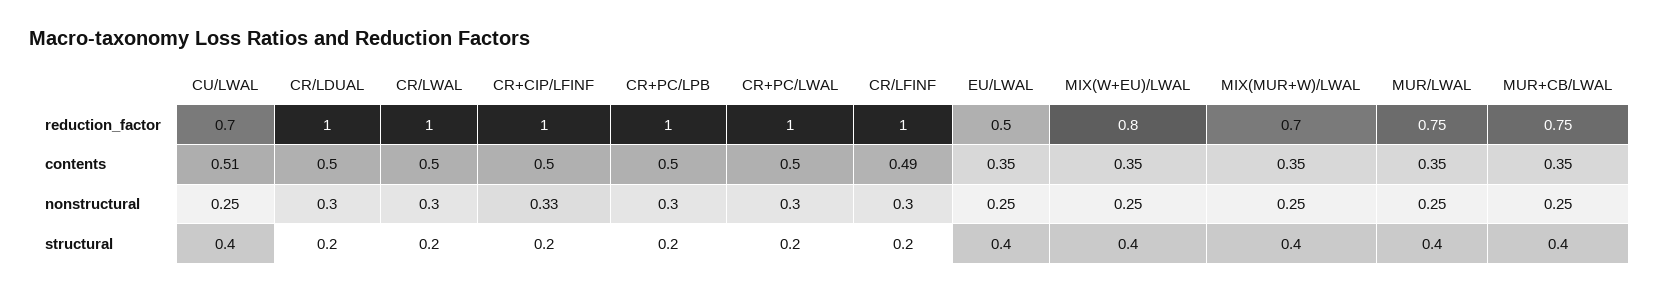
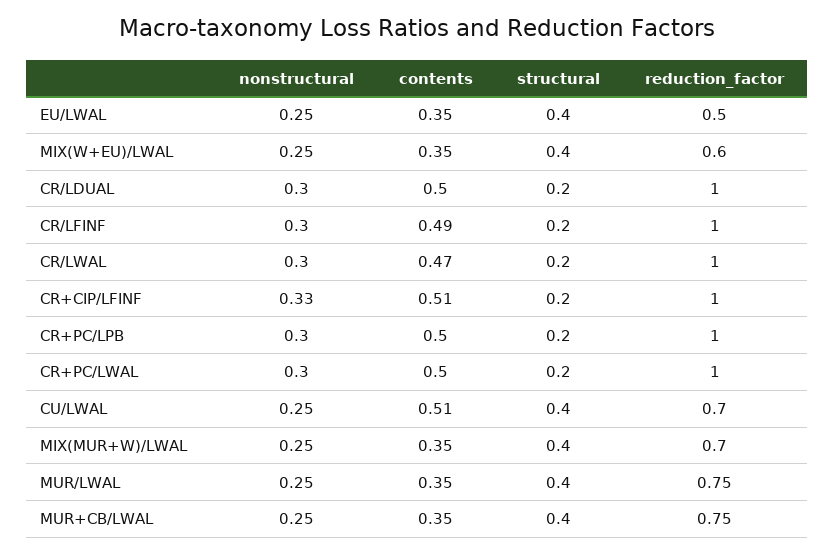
  {
    "CU/LWAL": {
      "reduction_factor": 0.7,
      "contents": 0.51,
      "nonstructural": 0.25,
      "structural": 0.4
    },
    "CR/LDUAL": {
      "reduction_factor": 1,
      "contents": 0.5,
      "nonstructural": 0.3,
      "structural": 0.2
    },
    "CR/LWAL": {
      "reduction_factor": 1,
-     "contents": 0.5,
+     "contents": 0.47,
      "nonstructural": 0.3,
      "structural": 0.2
    },
    "CR+CIP/LFINF": {
      "reduction_factor": 1,
-     "contents": 0.5,
+     "contents": 0.51,
      "nonstructural": 0.33,
      "structural": 0.2
    },
    "CR+PC/LPB": {
      "reduction_factor": 1,
      "contents": 0.5,
      "nonstructural": 0.3,
      "structural": 0.2
    },
    "CR+PC/LWAL": {
      "reduction_factor": 1,
      "contents": 0.5,
      "nonstructural": 0.3,
      "structural": 0.2
    },
    "CR/LFINF": {
      "reduction_factor": 1,
      "contents": 0.49,
      "nonstructural": 0.3,
      "structural": 0.2
    },
    "EU/LWAL": {
      "reduction_factor": 0.5,
      "contents": 0.35,
      "nonstructural": 0.25,
      "structural": 0.4
    },
    "MIX(W+EU)/LWAL": {
-     "reduction_factor": 0.8,
+     "reduction_factor": 0.6,
      "contents": 0.35,
      "nonstructural": 0.25,
      "structural": 0.4
    },
    "MIX(MUR+W)/LWAL": {
      "reduction_factor": 0.7,
      "contents": 0.35,
      "nonstructural": 0.25,
      "structural": 0.4
    },
    "MUR/LWAL": {
      "reduction_factor": 0.75,
      "contents": 0.35,
      "nonstructural": 0.25,
      "structural": 0.4
    },
    "MUR+CB/LWAL": {
      "reduction_factor": 0.75,
      "contents": 0.35,
      "nonstructural": 0.25,
      "structural": 0.4
    }
  }

